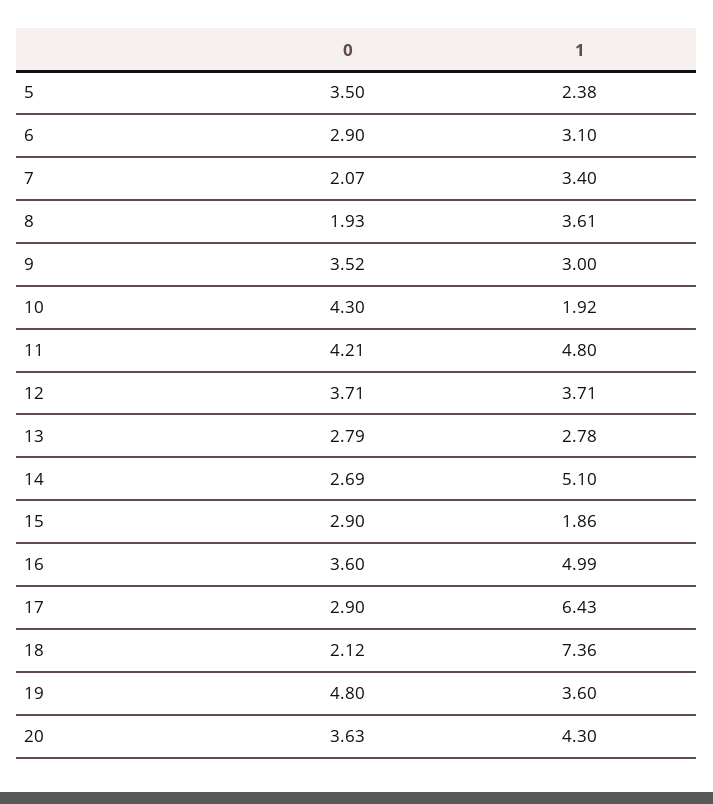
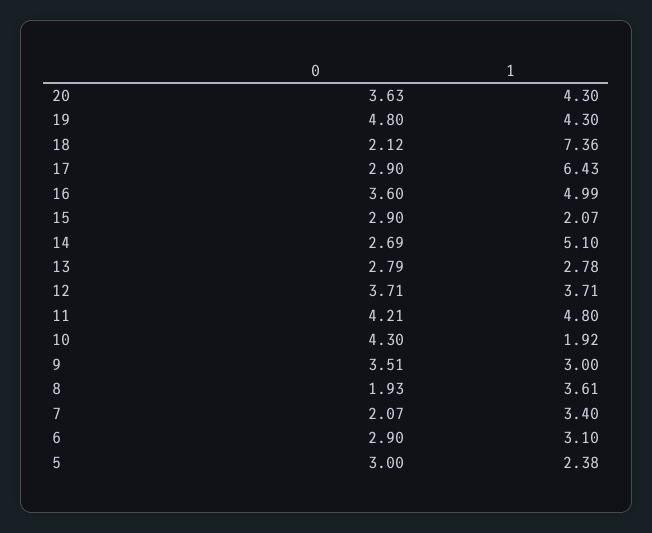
  {
    "0": {
-     "5": 3.5,
+     "5": 3,
      "6": 2.9,
      "7": 2.07,
      "8": 1.93,
-     "9": 3.52,
+     "9": 3.51,
      "10": 4.3,
      "11": 4.21,
      "12": 3.71,
      "13": 2.79,
      "14": 2.69,
      "15": 2.9,
      "16": 3.6,
      "17": 2.9,
      "18": 2.12,
      "19": 4.8,
      "20": 3.63
    },
    "1": {
      "5": 2.38,
      "6": 3.1,
      "7": 3.4,
      "8": 3.61,
      "9": 3,
      "10": 1.92,
      "11": 4.8,
      "12": 3.71,
      "13": 2.78,
      "14": 5.1,
-     "15": 1.86,
+     "15": 2.07,
      "16": 4.99,
      "17": 6.43,
      "18": 7.36,
-     "19": 3.6,
+     "19": 4.3,
      "20": 4.3
    }
  }

